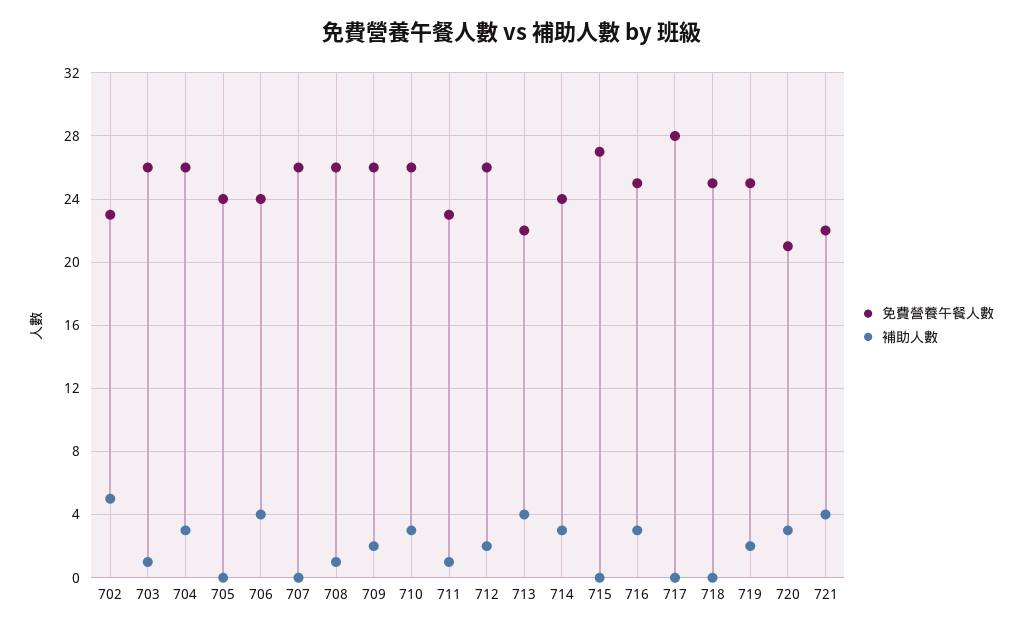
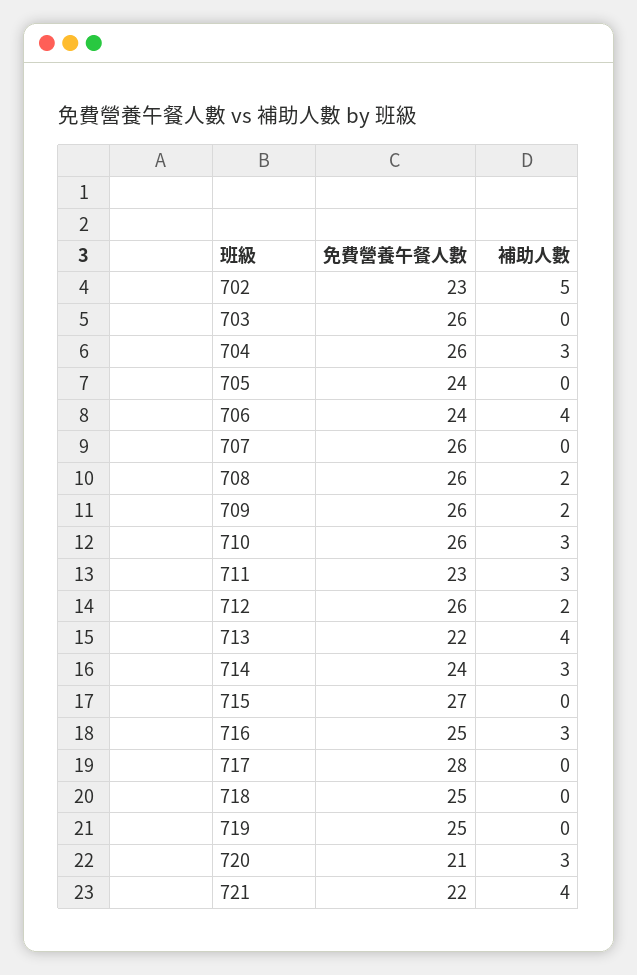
  {
    "免費營養午餐人數": {
      "702": 23,
      "703": 26,
      "704": 26,
      "705": 24,
      "706": 24,
      "707": 26,
      "708": 26,
      "709": 26,
      "710": 26,
      "711": 23,
      "712": 26,
      "713": 22,
      "714": 24,
      "715": 27,
      "716": 25,
      "717": 28,
      "718": 25,
      "719": 25,
      "720": 21,
      "721": 22
    },
    "補助人數": {
      "702": 5,
-     "703": 1,
+     "703": 0,
      "704": 3,
      "705": 0,
      "706": 4,
      "707": 0,
-     "708": 1,
+     "708": 2,
      "709": 2,
      "710": 3,
-     "711": 1,
+     "711": 3,
      "712": 2,
      "713": 4,
      "714": 3,
      "715": 0,
      "716": 3,
      "717": 0,
      "718": 0,
-     "719": 2,
+     "719": 0,
      "720": 3,
      "721": 4
    }
  }

